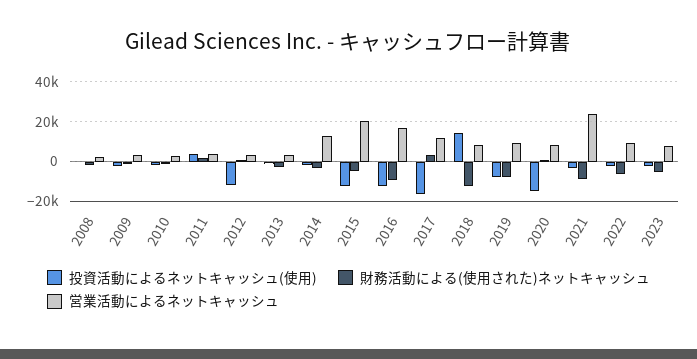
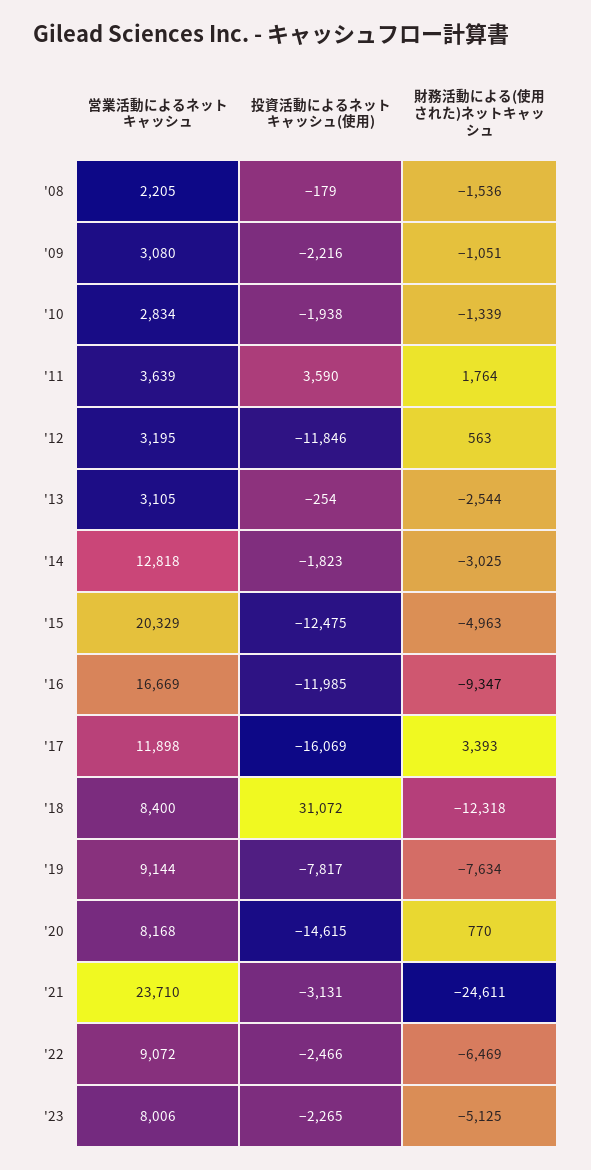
  {
    "投資活動によるネットキャッシュ(使用)": {
      "2008": -179,
      "2009": -2216,
      "2010": -1938,
      "2011": 3590,
      "2012": -11846,
      "2013": -254,
      "2014": -1823,
      "2015": -12475,
      "2016": -11985,
      "2017": -16069,
-     "2018": 15000,
+     "2018": 31072,
      "2019": -7817,
      "2020": -14615,
      "2021": -3131,
      "2022": -2466,
      "2023": -2265
    },
    "財務活動による(使用された)ネットキャッシュ": {
      "2008": -1536,
      "2009": -1051,
      "2010": -1339,
      "2011": 1764,
      "2012": 563,
      "2013": -2544,
      "2014": -3025,
      "2015": -4963,
      "2016": -9347,
      "2017": 3393,
      "2018": -12318,
      "2019": -7634,
      "2020": 770,
-     "2021": -10000,
+     "2021": -24611,
      "2022": -6469,
      "2023": -5125
    },
    "営業活動によるネットキャッシュ": {
      "2008": 2205,
      "2009": 3080,
      "2010": 2834,
      "2011": 3639,
      "2012": 3195,
      "2013": 3105,
      "2014": 12818,
      "2015": 20329,
      "2016": 16669,
      "2017": 11898,
      "2018": 8400,
      "2019": 9144,
      "2020": 8168,
      "2021": 23710,
      "2022": 9072,
      "2023": 8006
    }
  }

